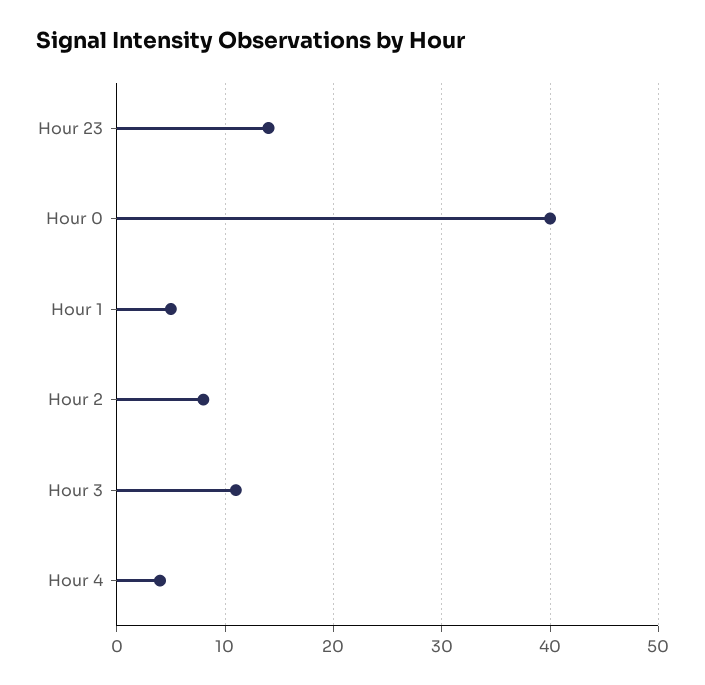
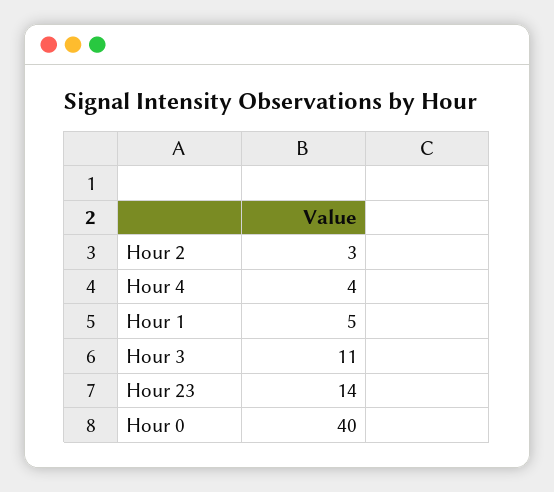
  {
    "Hour 23": 14,
    "Hour 0": 40,
    "Hour 1": 5,
-   "Hour 2": 8,
+   "Hour 2": 3,
    "Hour 3": 11,
    "Hour 4": 4
  }

